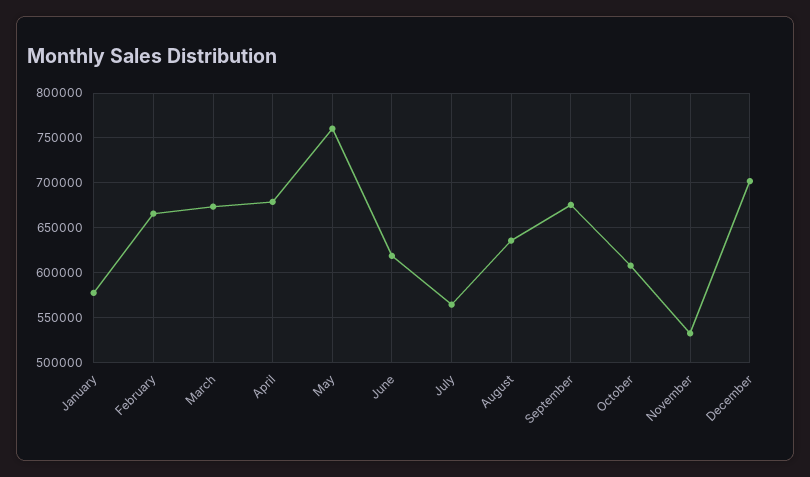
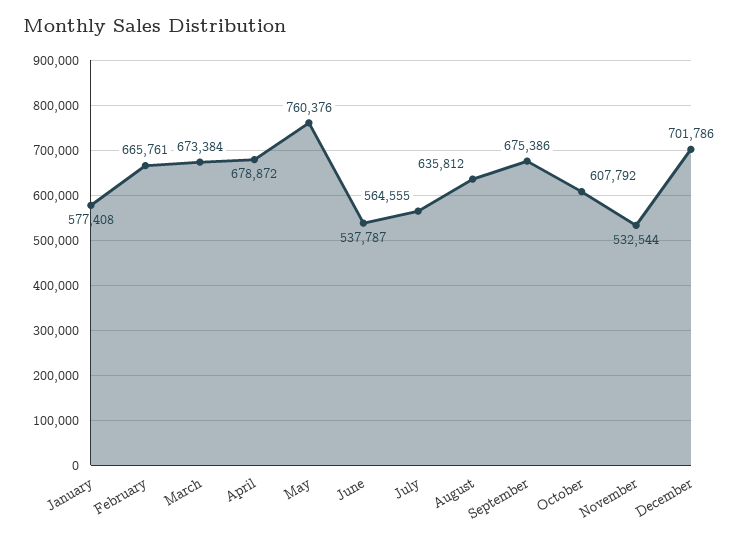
  {
    "January": 577408,
    "February": 665761,
    "March": 673384,
    "April": 678872,
    "May": 760376,
-   "June": 620000,
+   "June": 537787,
    "July": 564555,
    "August": 635812,
    "September": 675386,
    "October": 607792,
    "November": 532544,
    "December": 701786
  }

